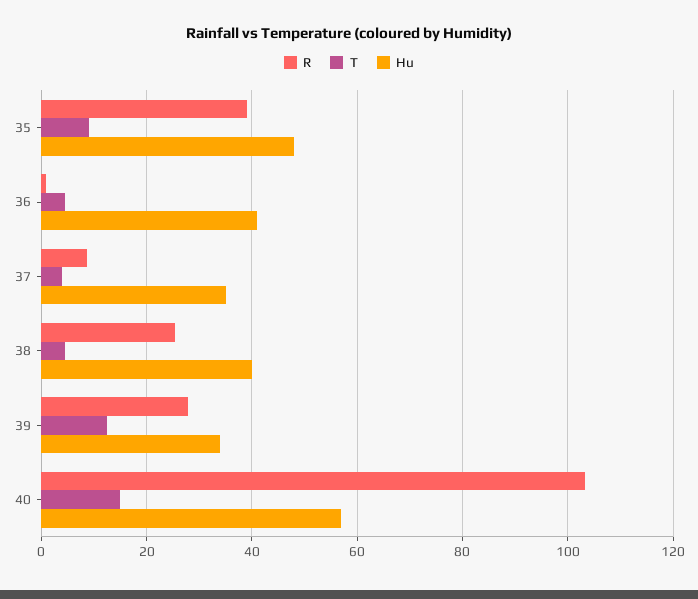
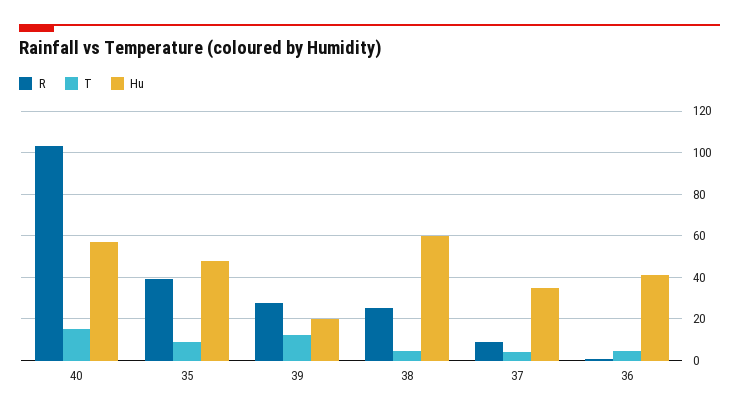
  {
    "R": {
      "35": 40,
      "36": 0,
      "37": 8,
      "38": 26,
      "39": 28,
      "40": 104
    },
    "T": {
      "35": 10,
      "36": 4,
      "37": 4,
      "38": 4,
      "39": 12,
      "40": 16
    },
    "Hu": {
      "35": 48,
      "36": 42,
      "37": 36,
-     "38": 40,
+     "38": 60,
-     "39": 34,
+     "39": 20,
      "40": 58
    }
  }

